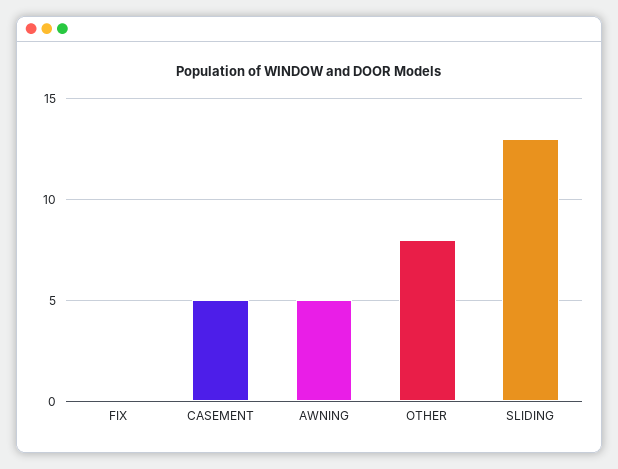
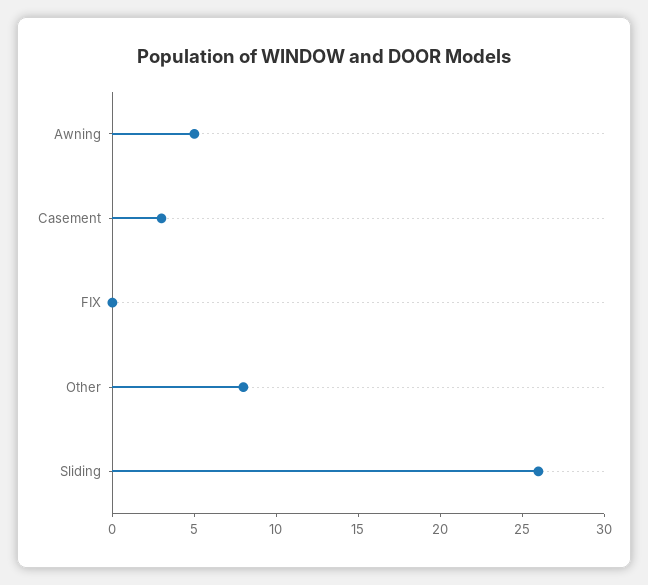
  {
    "FIX": 0,
-   "CASEMENT": 5,
+   "CASEMENT": 3,
    "AWNING": 5,
    "OTHER": 8,
-   "SLIDING": 13
+   "SLIDING": 26
  }

